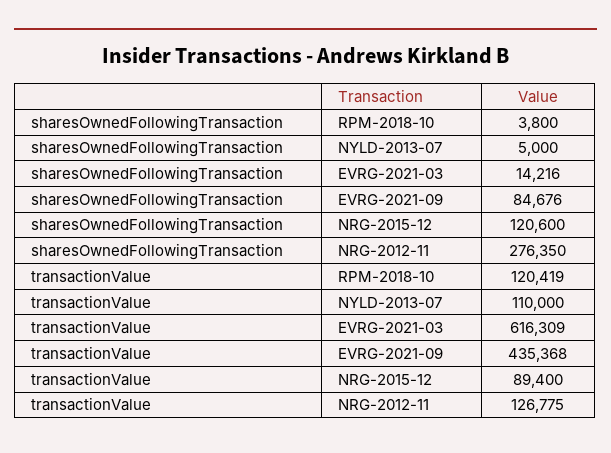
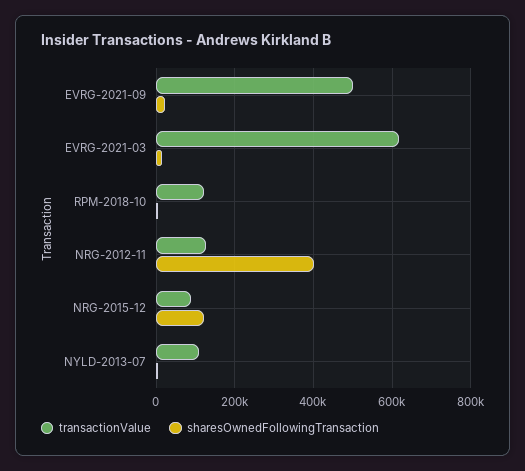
  {
    "sharesOwnedFollowingTransaction": {
      "RPM-2018-10": 3800,
      "NYLD-2013-07": 5000,
      "EVRG-2021-03": 14216,
-     "EVRG-2021-09": 84676,
+     "EVRG-2021-09": 20000,
      "NRG-2015-12": 120600,
-     "NRG-2012-11": 276350
+     "NRG-2012-11": 400000
    },
    "transactionValue": {
      "RPM-2018-10": 120419,
      "NYLD-2013-07": 110000,
      "EVRG-2021-03": 616309,
-     "EVRG-2021-09": 435368,
+     "EVRG-2021-09": 500000,
      "NRG-2015-12": 89400,
      "NRG-2012-11": 126775
    }
  }

